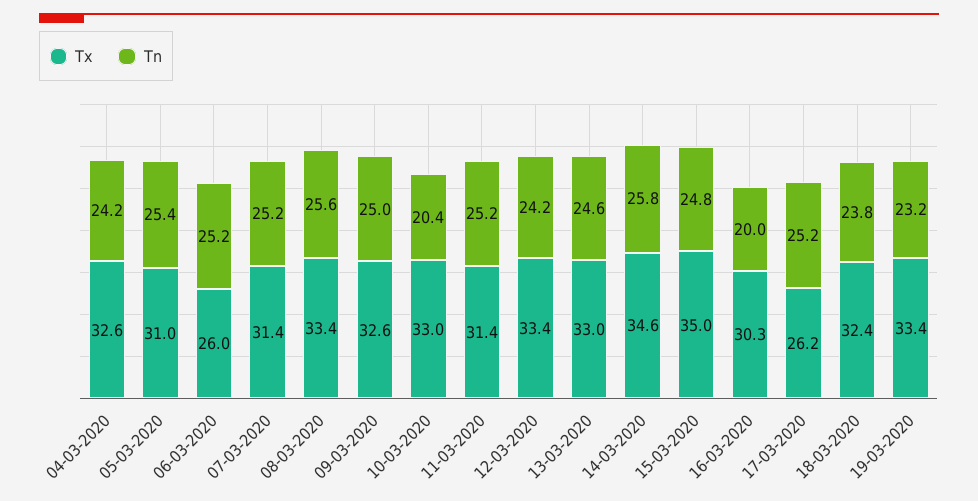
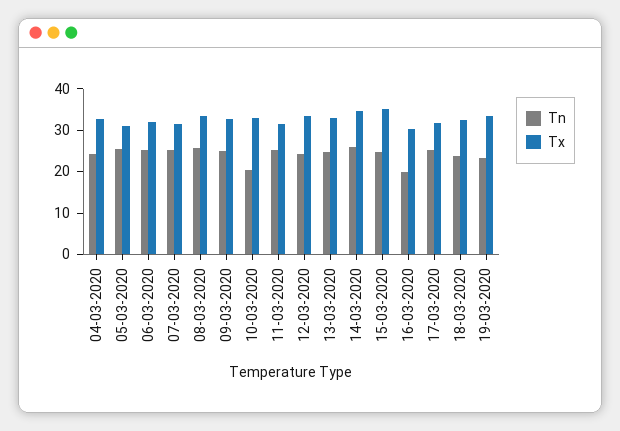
  {
    "Tx": {
      "04-03-2020": 32.6,
      "05-03-2020": 31,
-     "06-03-2020": 26,
+     "06-03-2020": 32,
      "07-03-2020": 31.4,
      "08-03-2020": 33.4,
      "09-03-2020": 32.6,
      "10-03-2020": 33,
      "11-03-2020": 31.4,
      "12-03-2020": 33.4,
      "13-03-2020": 33,
      "14-03-2020": 34.6,
      "15-03-2020": 35,
      "16-03-2020": 30.3,
-     "17-03-2020": 26.2,
+     "17-03-2020": 32,
      "18-03-2020": 32.4,
      "19-03-2020": 33.4
    },
    "Tn": {
      "04-03-2020": 24.2,
      "05-03-2020": 25.4,
      "06-03-2020": 25.2,
      "07-03-2020": 25.2,
      "08-03-2020": 25.6,
      "09-03-2020": 25,
      "10-03-2020": 20.4,
      "11-03-2020": 25.2,
      "12-03-2020": 24.2,
      "13-03-2020": 24.6,
      "14-03-2020": 25.8,
      "15-03-2020": 24.8,
      "16-03-2020": 20,
      "17-03-2020": 25.2,
      "18-03-2020": 23.8,
      "19-03-2020": 23.2
    }
  }

